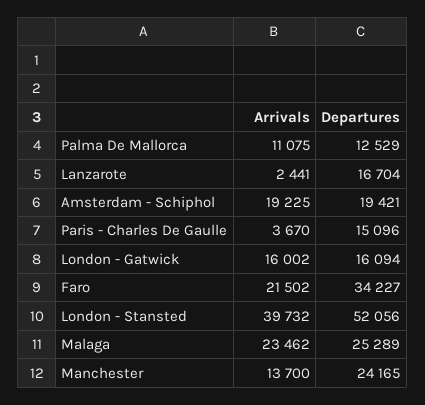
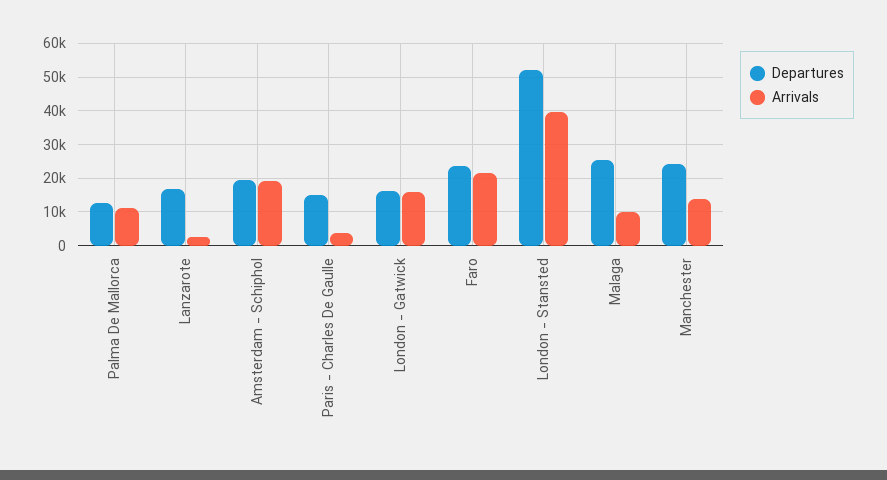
  {
    "Arrivals": {
      "Palma De Mallorca": 11075,
      "Lanzarote": 2441,
      "Amsterdam - Schiphol": 19225,
      "Paris - Charles De Gaulle": 3670,
      "London - Gatwick": 16002,
      "Faro": 21502,
      "London - Stansted": 39732,
-     "Malaga": 23462,
+     "Malaga": 10000,
      "Manchester": 13700
    },
    "Departures": {
      "Palma De Mallorca": 12529,
      "Lanzarote": 16704,
      "Amsterdam - Schiphol": 19421,
      "Paris - Charles De Gaulle": 15096,
      "London - Gatwick": 16094,
-     "Faro": 34227,
+     "Faro": 24000,
      "London - Stansted": 52056,
      "Malaga": 25289,
      "Manchester": 24165
    }
  }

